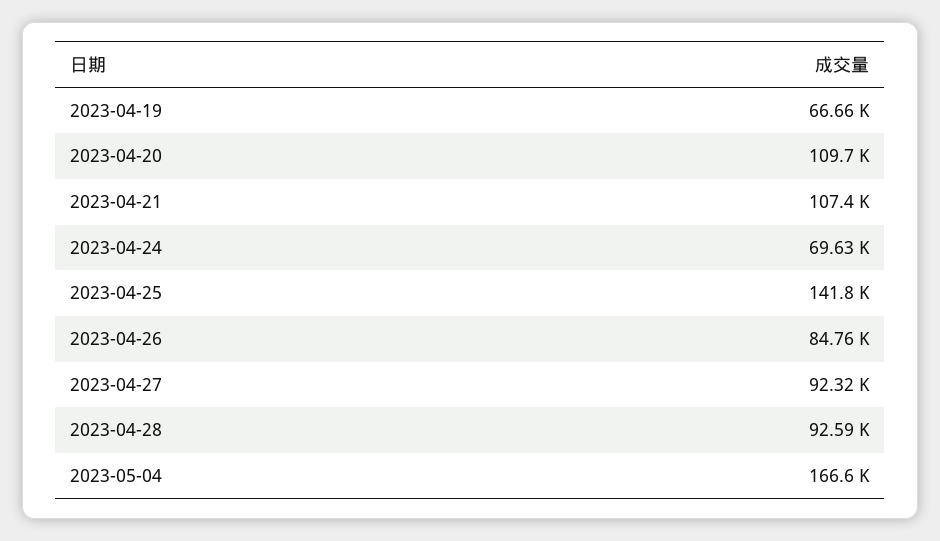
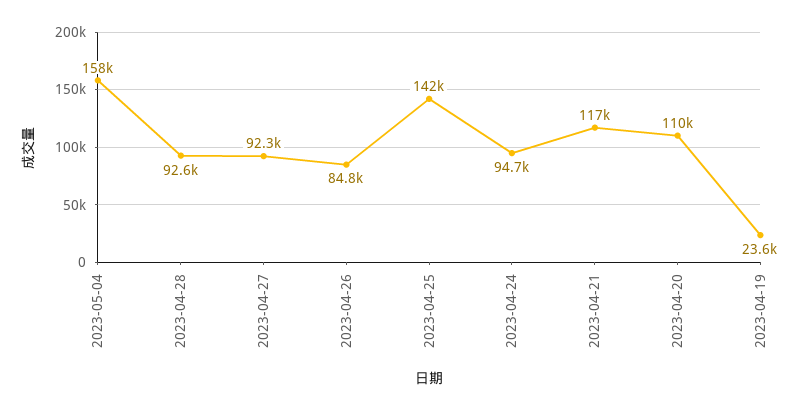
  {
-   "2023-04-19": 66660,
+   "2023-04-19": 23600,
    "2023-04-20": 109700,
-   "2023-04-21": 107400,
+   "2023-04-21": 117000,
-   "2023-04-24": 69630,
+   "2023-04-24": 94700,
    "2023-04-25": 141800,
    "2023-04-26": 84760,
    "2023-04-27": 92320,
    "2023-04-28": 92590,
-   "2023-05-04": 166600
+   "2023-05-04": 158000
  }

